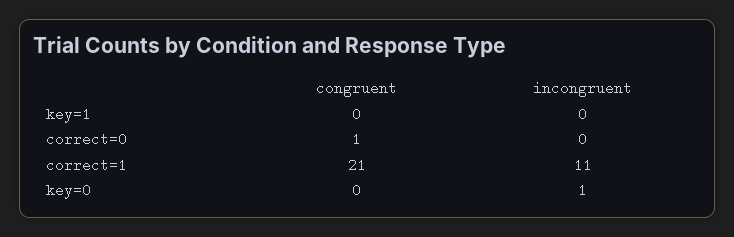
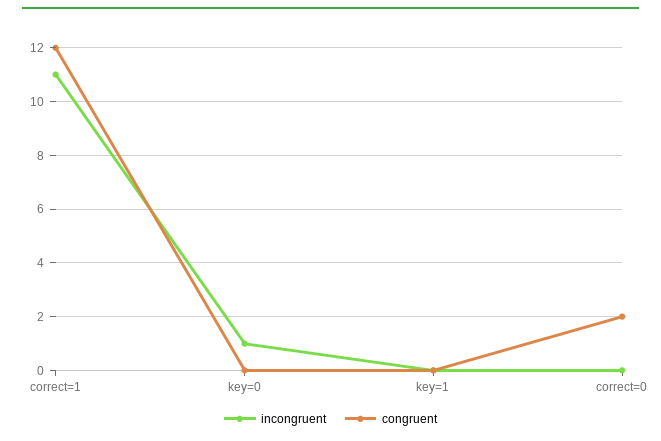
  {
    "congruent": {
      "key=1": 0,
-     "correct=0": 1,
+     "correct=0": 2,
-     "correct=1": 21,
+     "correct=1": 12,
      "key=0": 0
    },
    "incongruent": {
      "key=1": 0,
      "correct=0": 0,
      "correct=1": 11,
      "key=0": 1
    }
  }

